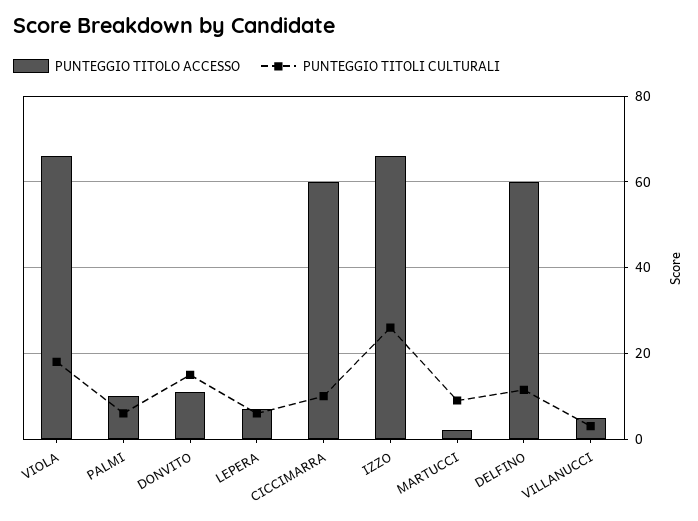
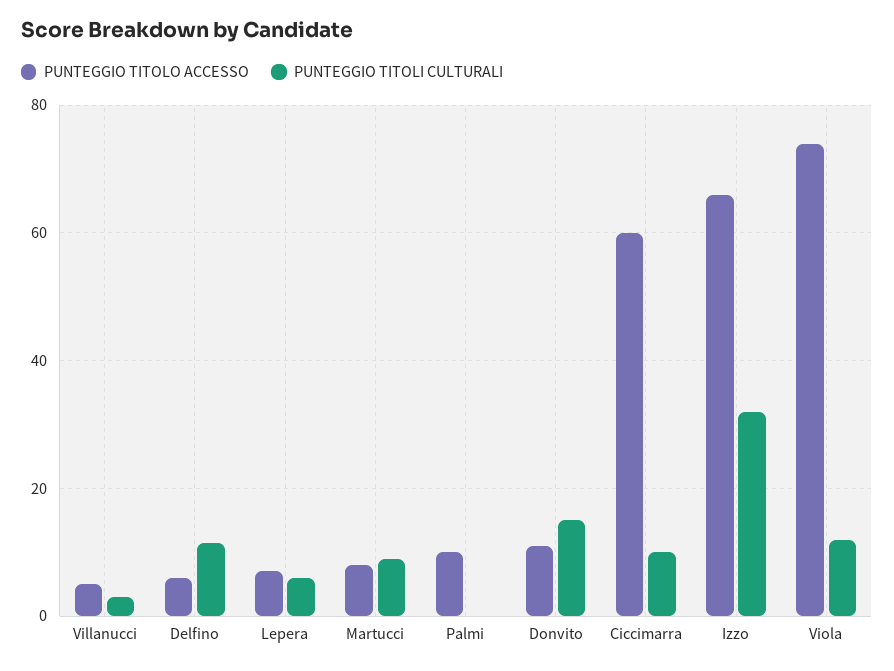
  {
    "PUNTEGGIO TITOLO ACCESSO": {
-     "VIOLA": 66,
+     "VIOLA": 74,
      "PALMI": 10,
      "DONVITO": 12,
      "LEPERA": 8,
      "CICCIMARRA": 60,
      "IZZO": 66,
-     "MARTUCCI": 2,
+     "MARTUCCI": 8,
-     "DELFINO": 60,
+     "DELFINO": 6,
      "VILLANUCCI": 6
    },
    "PUNTEGGIO TITOLI CULTURALI": {
-     "VIOLA": 18,
+     "VIOLA": 12,
-     "PALMI": 6,
+     "PALMI": 0,
      "DONVITO": 16,
      "LEPERA": 6,
      "CICCIMARRA": 10,
-     "IZZO": 26,
+     "IZZO": 32,
      "MARTUCCI": 10,
      "DELFINO": 12,
      "VILLANUCCI": 4
    }
  }

